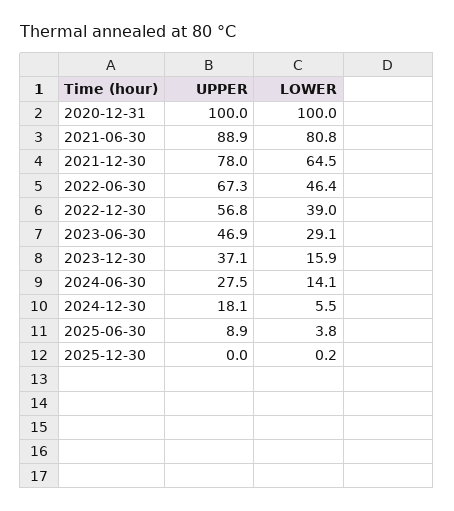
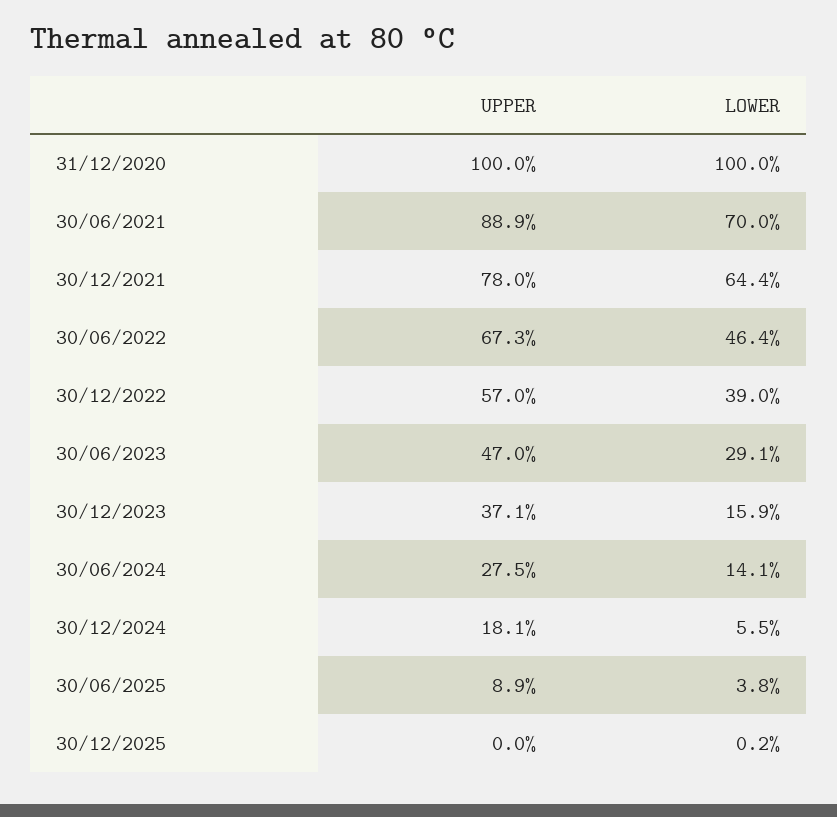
  {
    "UPPER": {
      "2020-12-31": 100,
      "2021-06-30": 88.9,
      "2021-12-30": 78,
      "2022-06-30": 67.3,
-     "2022-12-30": 56.8,
+     "2022-12-30": 57,
-     "2023-06-30": 46.9,
+     "2023-06-30": 47,
      "2023-12-30": 37.1,
      "2024-06-30": 27.5,
      "2024-12-30": 18.1,
      "2025-06-30": 8.9,
      "2025-12-30": 0
    },
    "LOWER": {
      "2020-12-31": 100,
-     "2021-06-30": 80.8,
+     "2021-06-30": 70,
-     "2021-12-30": 64.5,
+     "2021-12-30": 64.4,
      "2022-06-30": 46.4,
      "2022-12-30": 39,
      "2023-06-30": 29.1,
      "2023-12-30": 15.9,
      "2024-06-30": 14.1,
      "2024-12-30": 5.5,
      "2025-06-30": 3.8,
      "2025-12-30": 0.2
    }
  }

